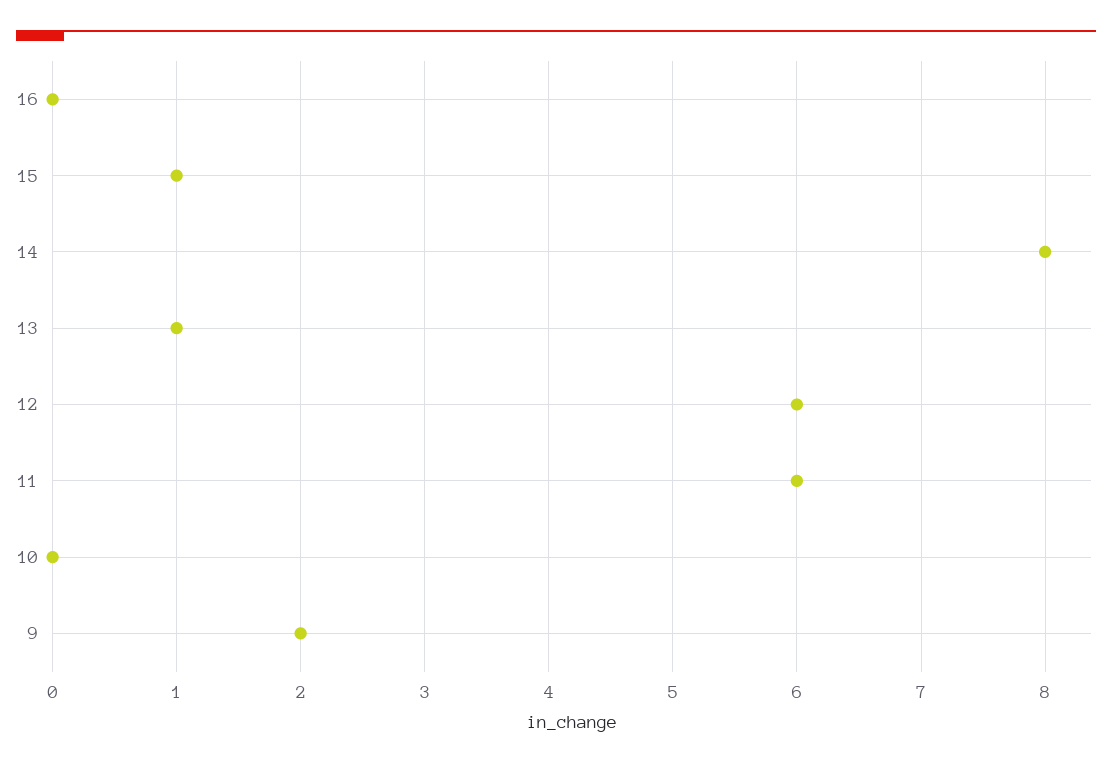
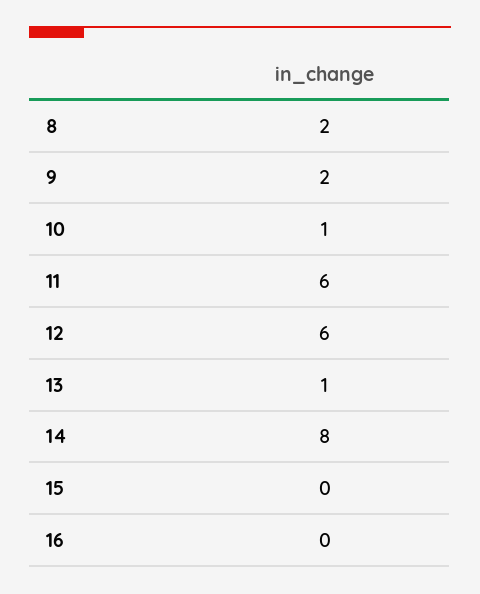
  {
    "16": 0,
-   "15": 1,
+   "15": 0,
    "14": 8,
    "13": 1,
    "12": 6,
    "11": 6,
-   "10": 0,
+   "10": 1,
-   "9": 2
+   "9": 2,
+   "8": 2
  }

